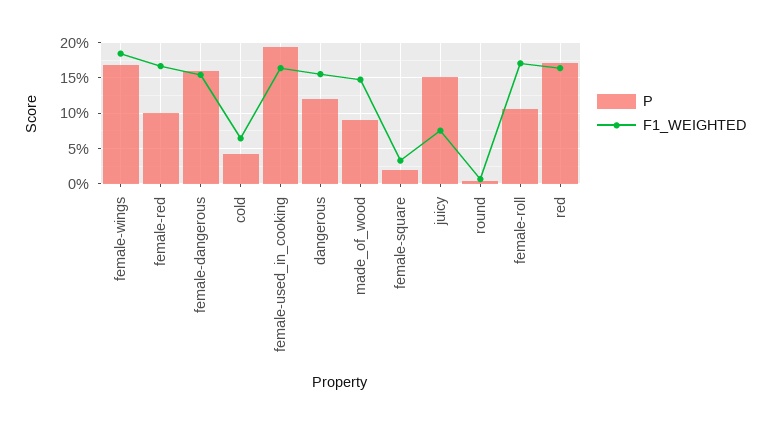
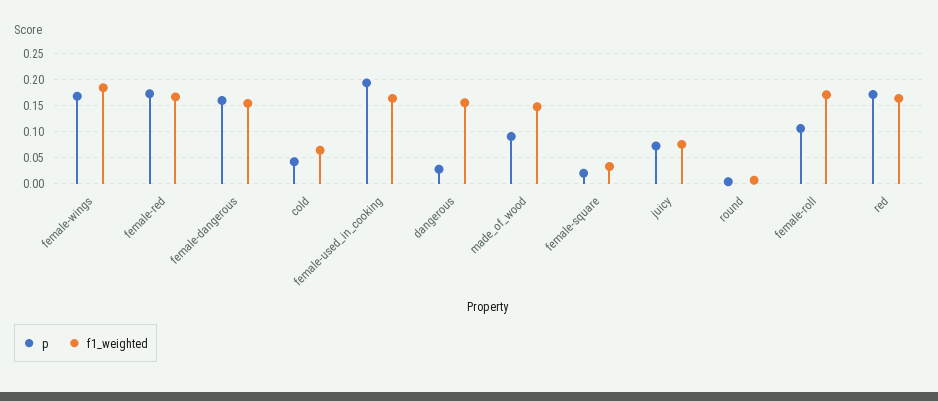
  {
    "P": {
      "female-wings": 0.17,
-     "female-red": 0.1,
+     "female-red": 0.175,
      "female-dangerous": 0.16,
      "cold": 0.04,
      "female-used_in_cooking": 0.19,
-     "dangerous": 0.12,
+     "dangerous": 0.025,
      "made_of_wood": 0.09,
      "female-square": 0.02,
-     "juicy": 0.15,
+     "juicy": 0.075,
      "round": 0,
      "female-roll": 0.11,
      "red": 0.17
    },
    "F1_WEIGHTED": {
      "female-wings": 0.18,
      "female-red": 0.17,
      "female-dangerous": 0.15,
      "cold": 0.06,
      "female-used_in_cooking": 0.16,
      "dangerous": 0.16,
      "made_of_wood": 0.15,
      "female-square": 0.03,
      "juicy": 0.08,
      "round": 0.01,
      "female-roll": 0.17,
      "red": 0.16
    }
  }

